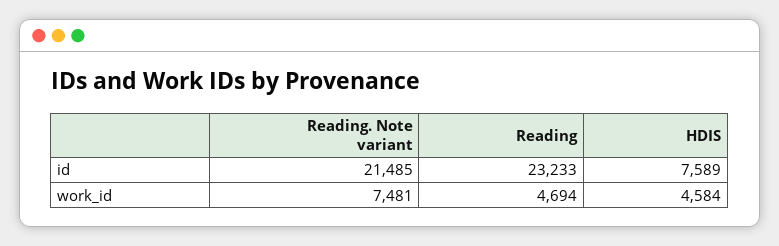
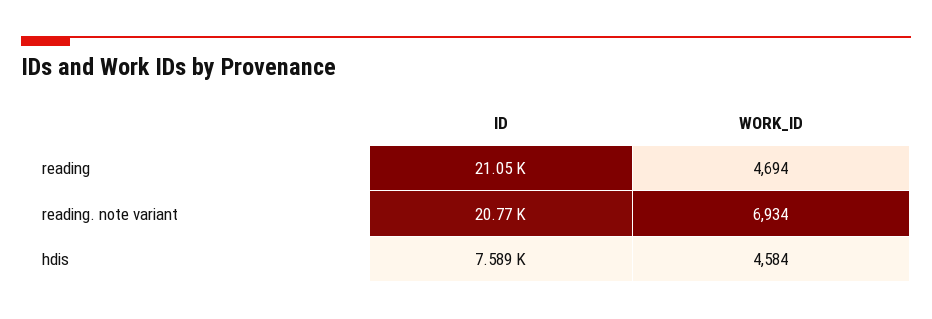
  {
    "Reading. Note variant": {
-     "id": 21485,
+     "id": 20770,
-     "work_id": 7481
+     "work_id": 6934
    },
    "Reading": {
-     "id": 23233,
+     "id": 21050,
      "work_id": 4694
    },
    "HDIS": {
      "id": 7589,
      "work_id": 4584
    }
  }

